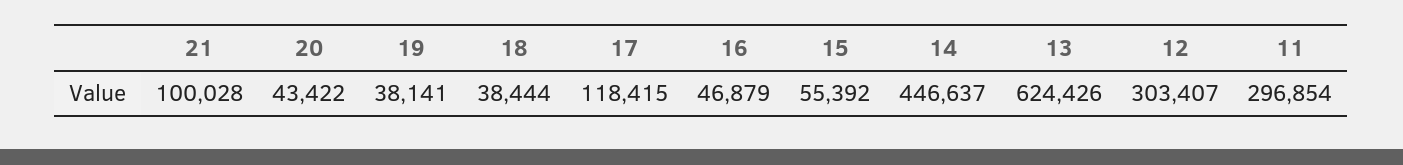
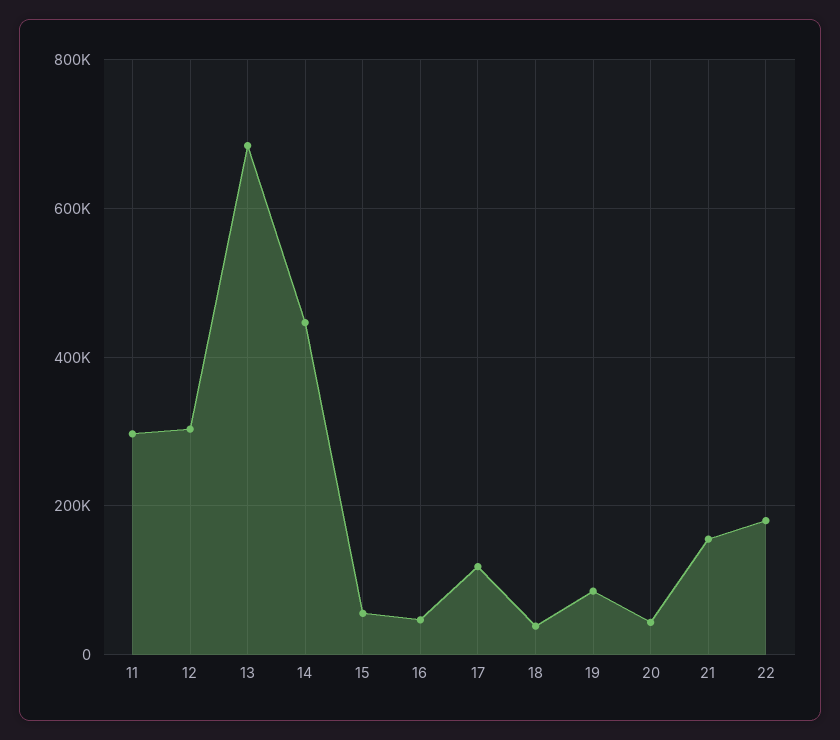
  {
-   "21": 100028,
+   "21": 160000,
    "20": 43422,
-   "19": 38141,
+   "19": 80000,
    "18": 38444,
    "17": 118415,
    "16": 46879,
    "15": 55392,
    "14": 446637,
-   "13": 624426,
+   "13": 680000,
    "12": 303407,
-   "11": 296854
+   "11": 296854,
+   "22": 180000
  }

